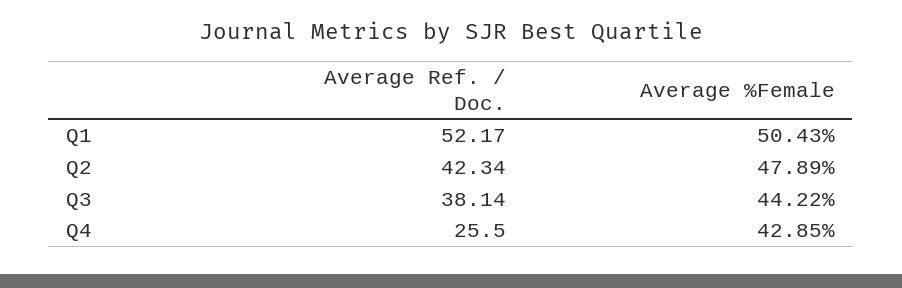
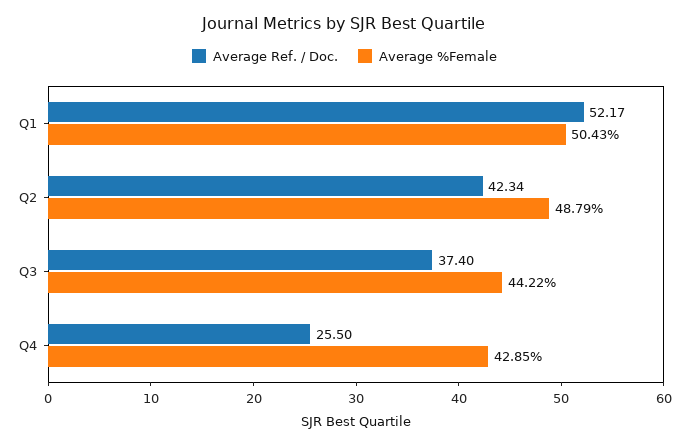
  {
    "Average Ref. / Doc.": {
      "Q1": 52.17,
      "Q2": 42.34,
-     "Q3": 38.14,
+     "Q3": 37.4,
      "Q4": 25.5
    },
    "Average %Female": {
      "Q1": 50.43,
-     "Q2": 47.89,
+     "Q2": 48.79,
      "Q3": 44.22,
      "Q4": 42.85
    }
  }

